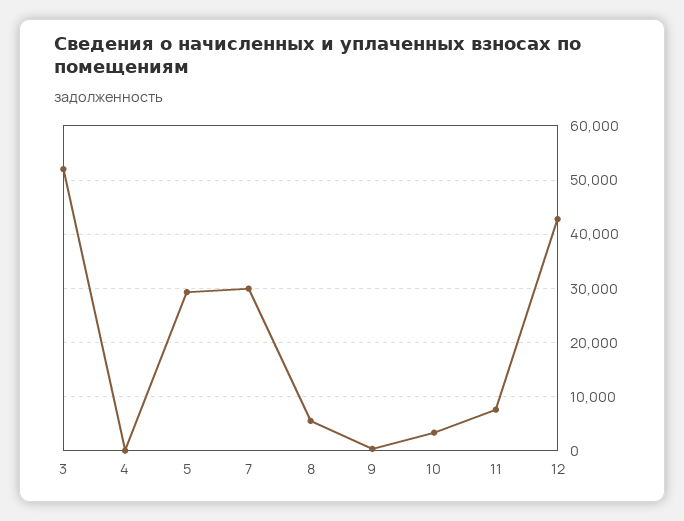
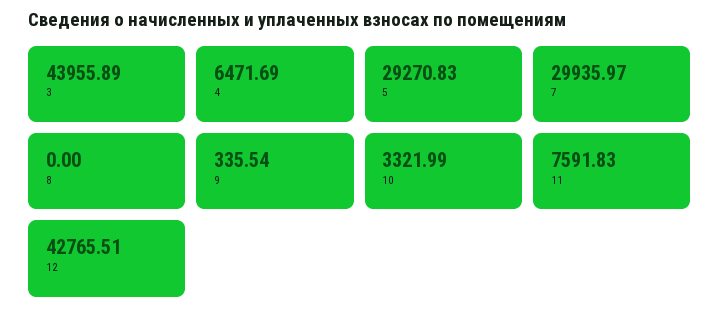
  {
-   "3": 52000,
+   "3": 43955.89,
-   "4": 0,
+   "4": 6471.69,
    "5": 29270.83,
    "7": 29935.97,
-   "8": 6000,
+   "8": 0,
    "9": 335.54,
    "10": 3321.99,
    "11": 7591.83,
    "12": 42765.51
  }

